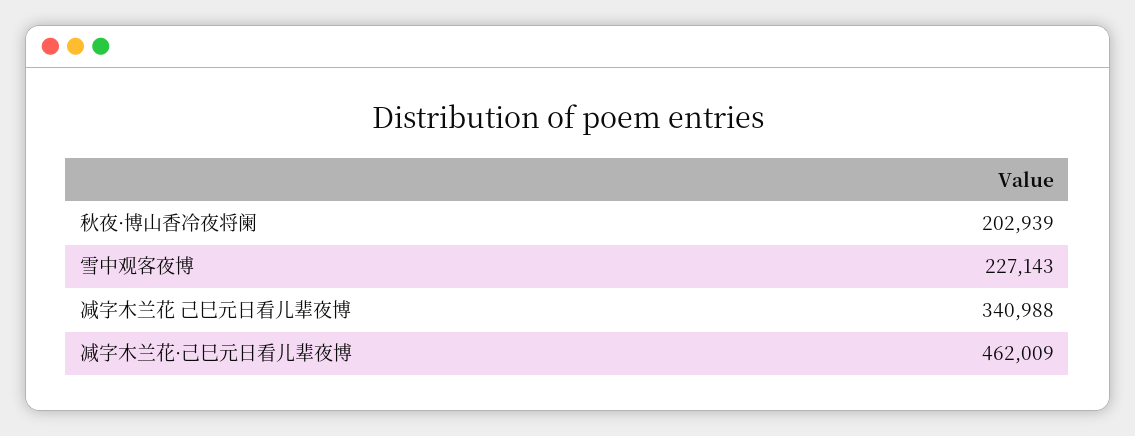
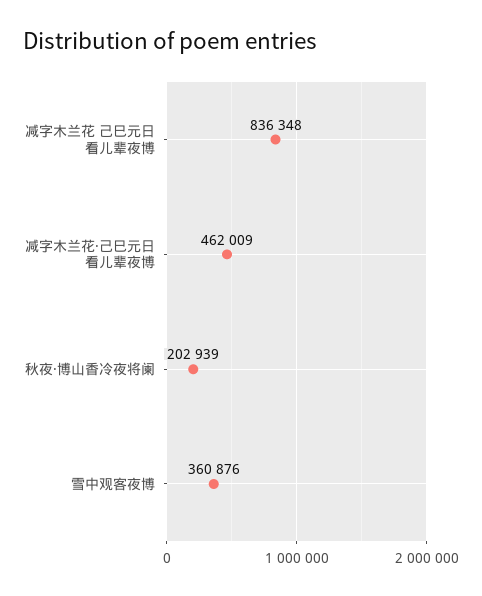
  {
    "秋夜·博山香冷夜将阑": 202939,
-   "雪中观客夜博": 227143,
+   "雪中观客夜博": 360876,
-   "减字木兰花 己巳元日看儿辈夜博": 340988,
+   "减字木兰花 己巳元日看儿辈夜博": 836348,
    "减字木兰花·己巳元日看儿辈夜博": 462009
  }

